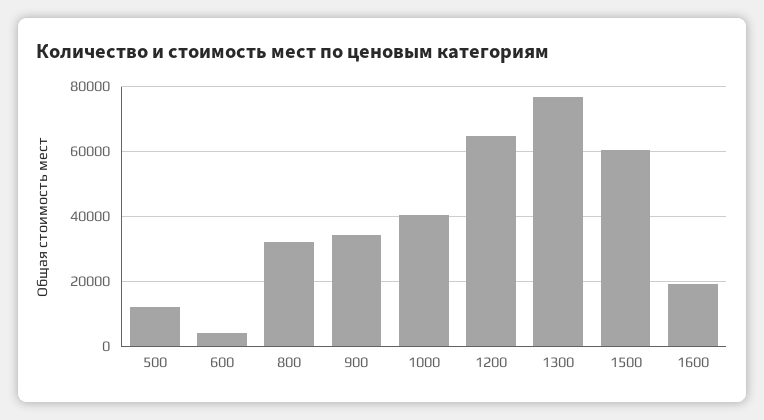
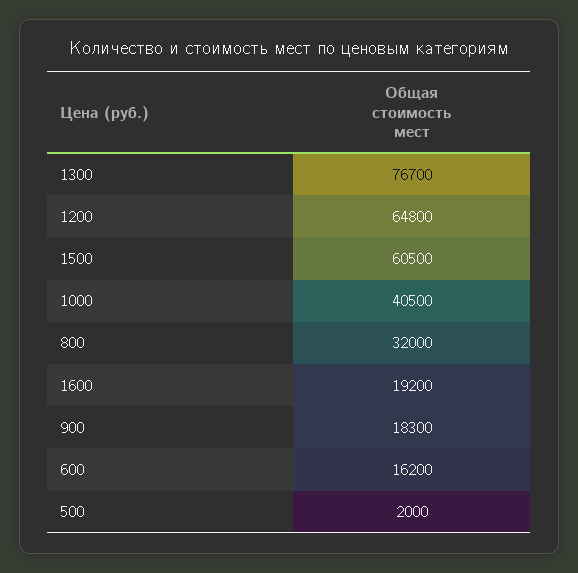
  {
-   "500": 12000,
+   "500": 2000,
-   "600": 4000,
+   "600": 16200,
    "800": 32000,
-   "900": 34000,
+   "900": 18300,
    "1000": 40500,
    "1200": 64800,
    "1300": 76700,
    "1500": 60500,
    "1600": 19200
  }

